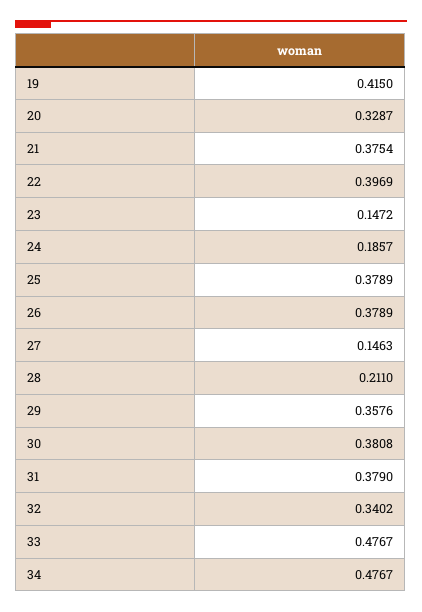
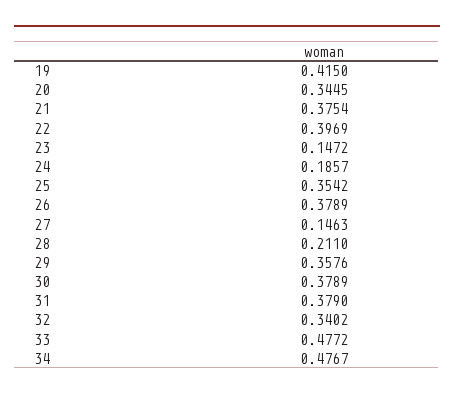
  {
    "19": 0.415,
-   "20": 0.3287,
+   "20": 0.3445,
    "21": 0.3754,
    "22": 0.3969,
    "23": 0.1472,
    "24": 0.1857,
-   "25": 0.3789,
+   "25": 0.3542,
    "26": 0.3789,
    "27": 0.1463,
    "28": 0.211,
    "29": 0.3576,
-   "30": 0.3808,
+   "30": 0.3789,
    "31": 0.379,
    "32": 0.3402,
-   "33": 0.4767,
+   "33": 0.4772,
    "34": 0.4767
  }

